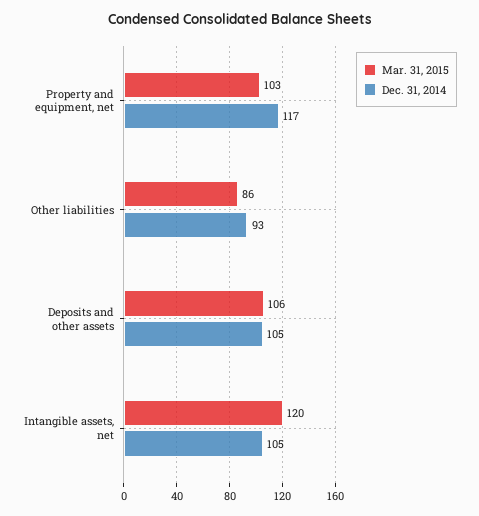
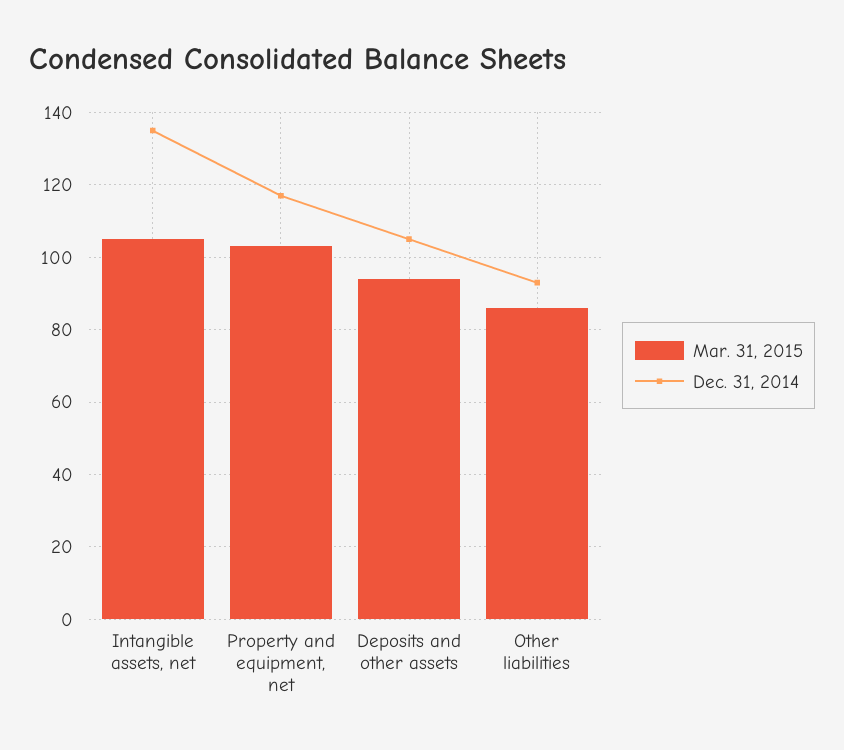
  {
    "Mar. 31, 2015": {
      "Property and equipment, net": 103,
      "Other liabilities": 86,
-     "Deposits and other assets": 106,
+     "Deposits and other assets": 95,
-     "Intangible assets, net": 120
+     "Intangible assets, net": 105
    },
    "Dec. 31, 2014": {
      "Property and equipment, net": 117,
      "Other liabilities": 93,
      "Deposits and other assets": 105,
-     "Intangible assets, net": 105
+     "Intangible assets, net": 135
    }
  }

